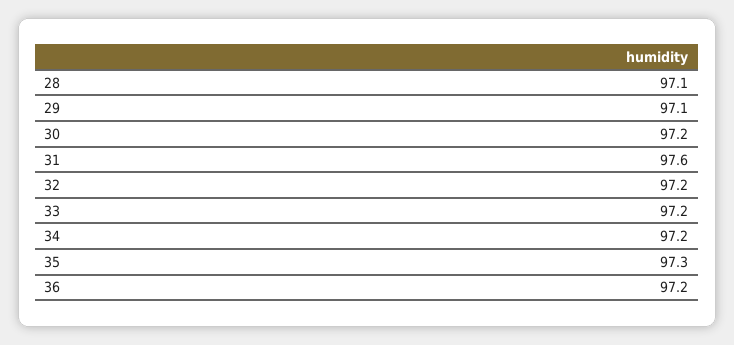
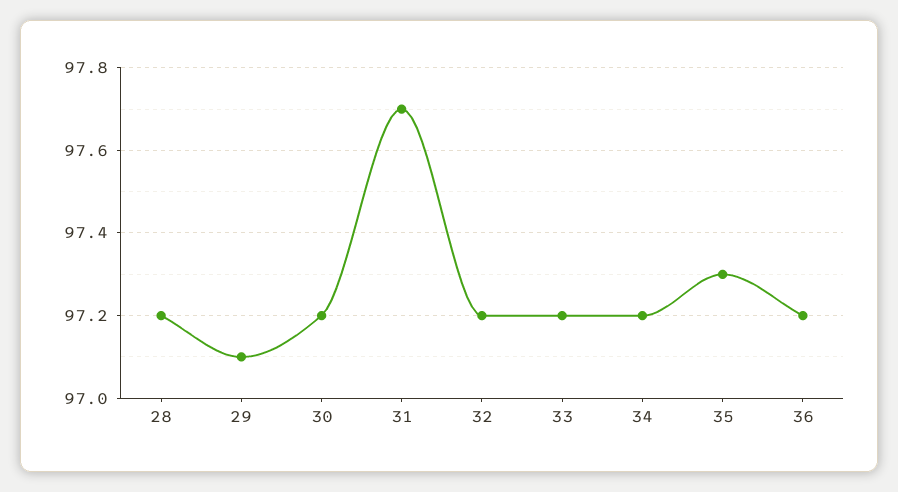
  {
-   "28": 97.1,
+   "28": 97.2,
    "29": 97.1,
    "30": 97.2,
-   "31": 97.6,
+   "31": 97.7,
    "32": 97.2,
    "33": 97.2,
    "34": 97.2,
    "35": 97.3,
    "36": 97.2
  }

